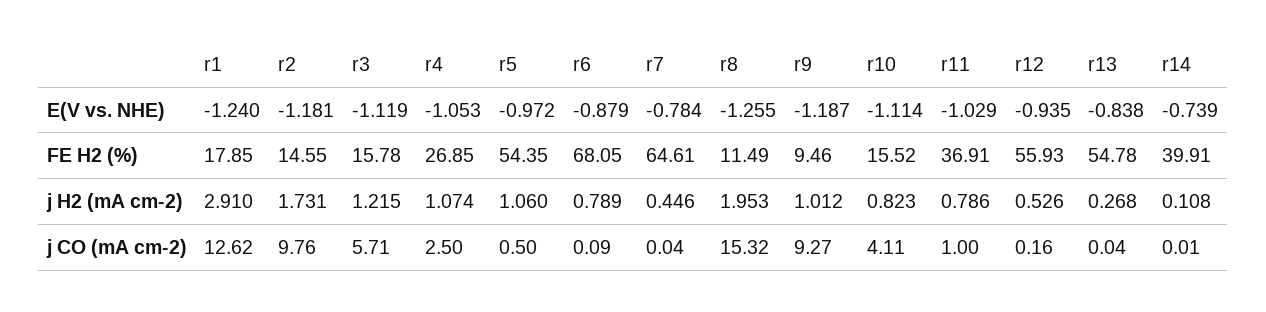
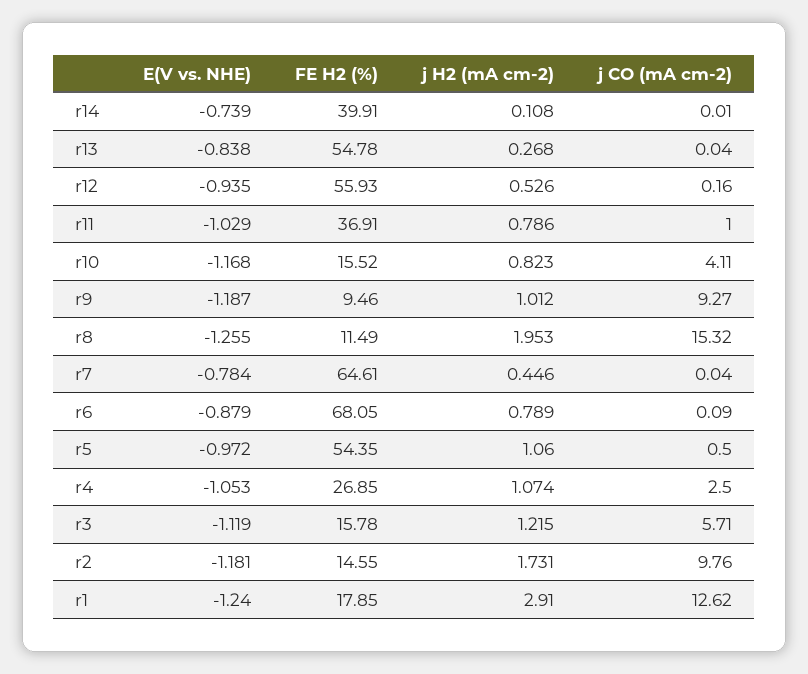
  {
    "r1": {
      "E(V vs. NHE)": -1.24,
      "FE H2 (%)": 17.85,
      "j H2 (mA cm-2)": 2.91,
      "j CO (mA cm-2)": 12.62
    },
    "r2": {
      "E(V vs. NHE)": -1.181,
      "FE H2 (%)": 14.55,
      "j H2 (mA cm-2)": 1.731,
      "j CO (mA cm-2)": 9.76
    },
    "r3": {
      "E(V vs. NHE)": -1.119,
      "FE H2 (%)": 15.78,
      "j H2 (mA cm-2)": 1.215,
      "j CO (mA cm-2)": 5.71
    },
    "r4": {
      "E(V vs. NHE)": -1.053,
      "FE H2 (%)": 26.85,
      "j H2 (mA cm-2)": 1.074,
      "j CO (mA cm-2)": 2.5
    },
    "r5": {
      "E(V vs. NHE)": -0.972,
      "FE H2 (%)": 54.35,
      "j H2 (mA cm-2)": 1.06,
      "j CO (mA cm-2)": 0.5
    },
    "r6": {
      "E(V vs. NHE)": -0.879,
      "FE H2 (%)": 68.05,
      "j H2 (mA cm-2)": 0.789,
      "j CO (mA cm-2)": 0.09
    },
    "r7": {
      "E(V vs. NHE)": -0.784,
      "FE H2 (%)": 64.61,
      "j H2 (mA cm-2)": 0.446,
      "j CO (mA cm-2)": 0.04
    },
    "r8": {
      "E(V vs. NHE)": -1.255,
      "FE H2 (%)": 11.49,
      "j H2 (mA cm-2)": 1.953,
      "j CO (mA cm-2)": 15.32
    },
    "r9": {
      "E(V vs. NHE)": -1.187,
      "FE H2 (%)": 9.46,
      "j H2 (mA cm-2)": 1.012,
      "j CO (mA cm-2)": 9.27
    },
    "r10": {
-     "E(V vs. NHE)": -1.114,
+     "E(V vs. NHE)": -1.168,
      "FE H2 (%)": 15.52,
      "j H2 (mA cm-2)": 0.823,
      "j CO (mA cm-2)": 4.11
    },
    "r11": {
      "E(V vs. NHE)": -1.029,
      "FE H2 (%)": 36.91,
      "j H2 (mA cm-2)": 0.786,
      "j CO (mA cm-2)": 1
    },
    "r12": {
      "E(V vs. NHE)": -0.935,
      "FE H2 (%)": 55.93,
      "j H2 (mA cm-2)": 0.526,
      "j CO (mA cm-2)": 0.16
    },
    "r13": {
      "E(V vs. NHE)": -0.838,
      "FE H2 (%)": 54.78,
      "j H2 (mA cm-2)": 0.268,
      "j CO (mA cm-2)": 0.04
    },
    "r14": {
      "E(V vs. NHE)": -0.739,
      "FE H2 (%)": 39.91,
      "j H2 (mA cm-2)": 0.108,
      "j CO (mA cm-2)": 0.01
    }
  }

